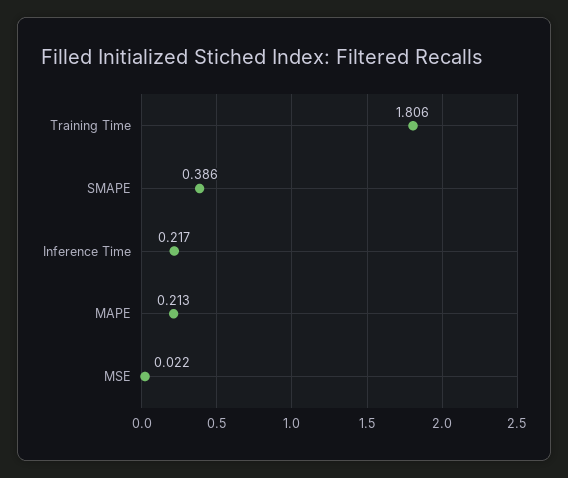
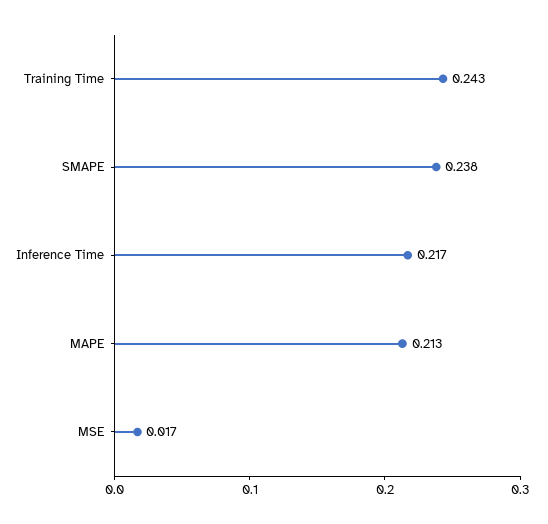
  {
-   "Training Time": 1.806,
+   "Training Time": 0.243,
-   "SMAPE": 0.386,
+   "SMAPE": 0.238,
    "Inference Time": 0.217,
    "MAPE": 0.213,
-   "MSE": 0.022
+   "MSE": 0.017
  }

